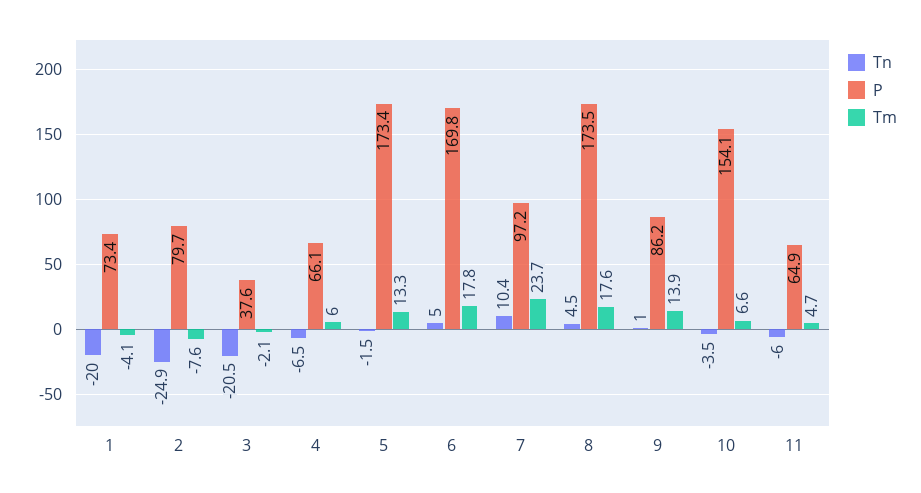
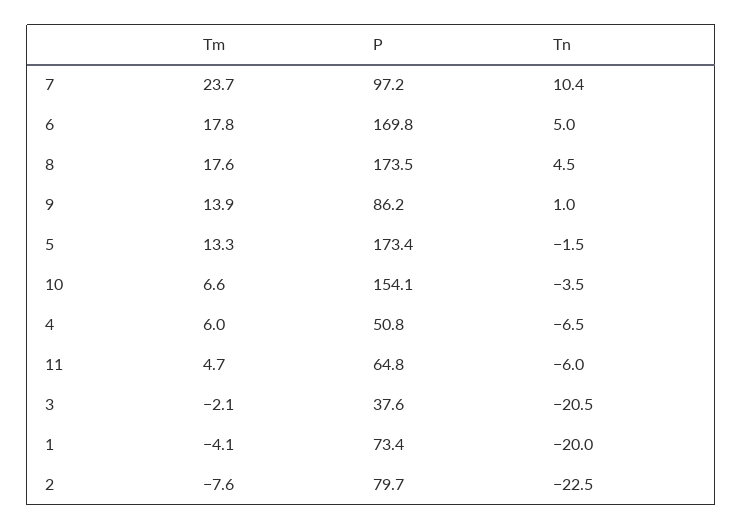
  {
    "Tn": {
      "1": -20,
-     "2": -24.9,
+     "2": -22.5,
      "3": -20.5,
      "4": -6.5,
      "5": -1.5,
      "6": 5,
      "7": 10.4,
      "8": 4.5,
      "9": 1,
      "10": -3.5,
      "11": -6
    },
    "P": {
      "1": 73.4,
      "2": 79.7,
      "3": 37.6,
-     "4": 66.1,
+     "4": 50.8,
      "5": 173.4,
      "6": 169.8,
      "7": 97.2,
      "8": 173.5,
      "9": 86.2,
      "10": 154.1,
-     "11": 64.9
+     "11": 64.8
    },
    "Tm": {
      "1": -4.1,
      "2": -7.6,
      "3": -2.1,
      "4": 6,
      "5": 13.3,
      "6": 17.8,
      "7": 23.7,
      "8": 17.6,
      "9": 13.9,
      "10": 6.6,
      "11": 4.7
    }
  }

